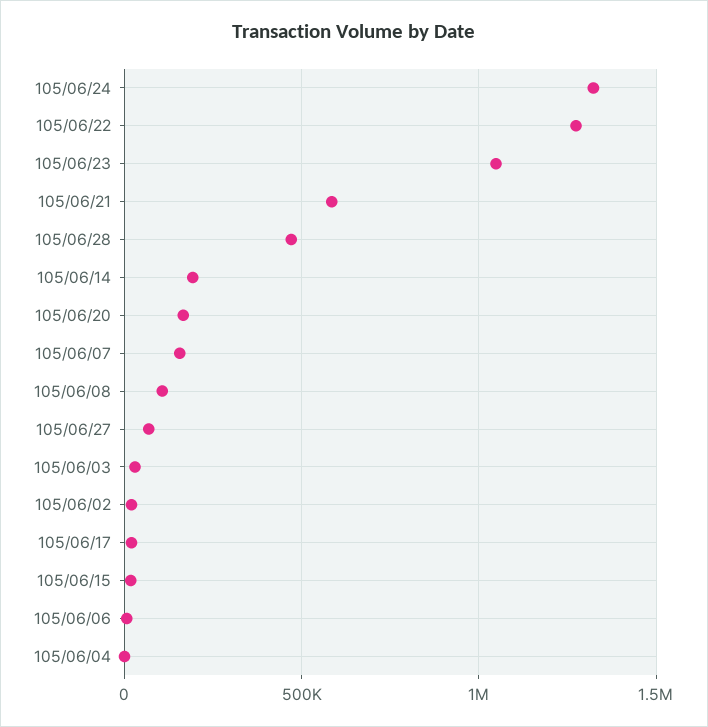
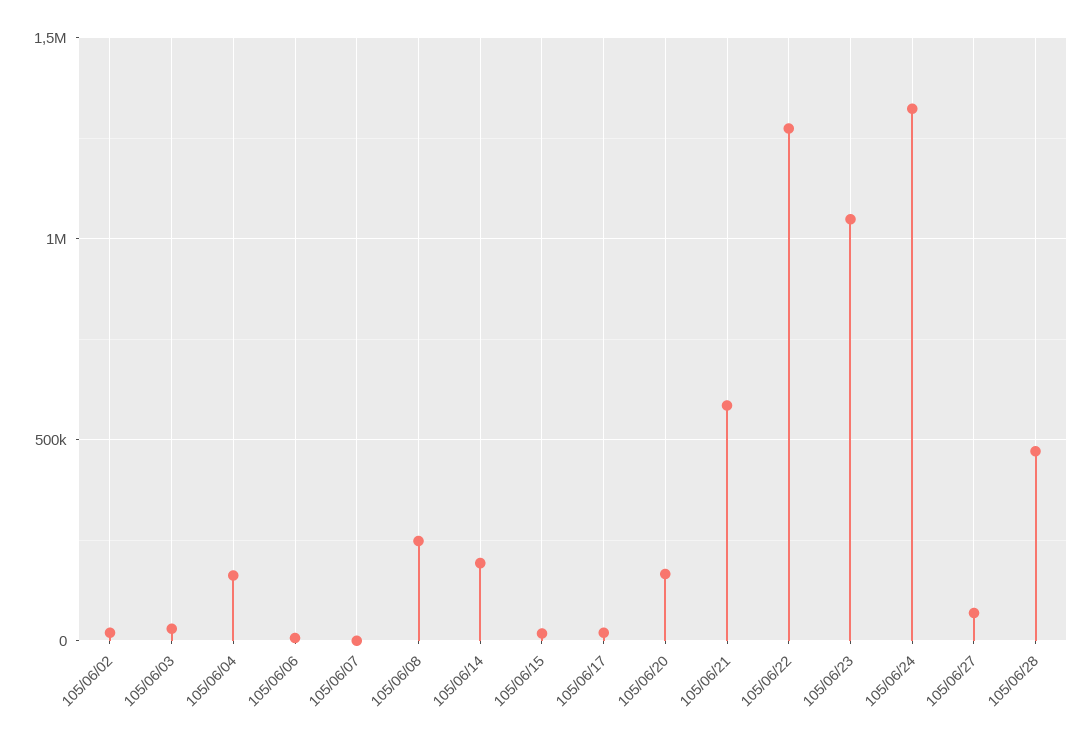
  {
    "105/06/24": 1300000,
    "105/06/22": 1250000,
    "105/06/23": 1050000,
    "105/06/21": 600000,
    "105/06/28": 450000,
    "105/06/14": 200000,
    "105/06/20": 150000,
-   "105/06/07": 150000,
+   "105/06/07": 0,
-   "105/06/08": 100000,
+   "105/06/08": 250000,
    "105/06/27": 50000,
    "105/06/03": 50000,
    "105/06/02": 0,
    "105/06/17": 0,
    "105/06/15": 0,
    "105/06/06": 0,
-   "105/06/04": 0
+   "105/06/04": 150000
  }

